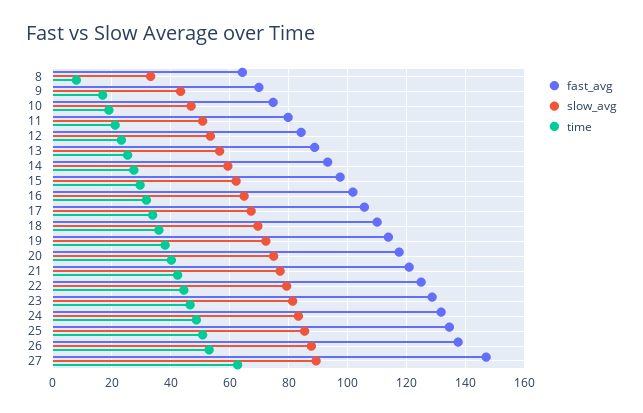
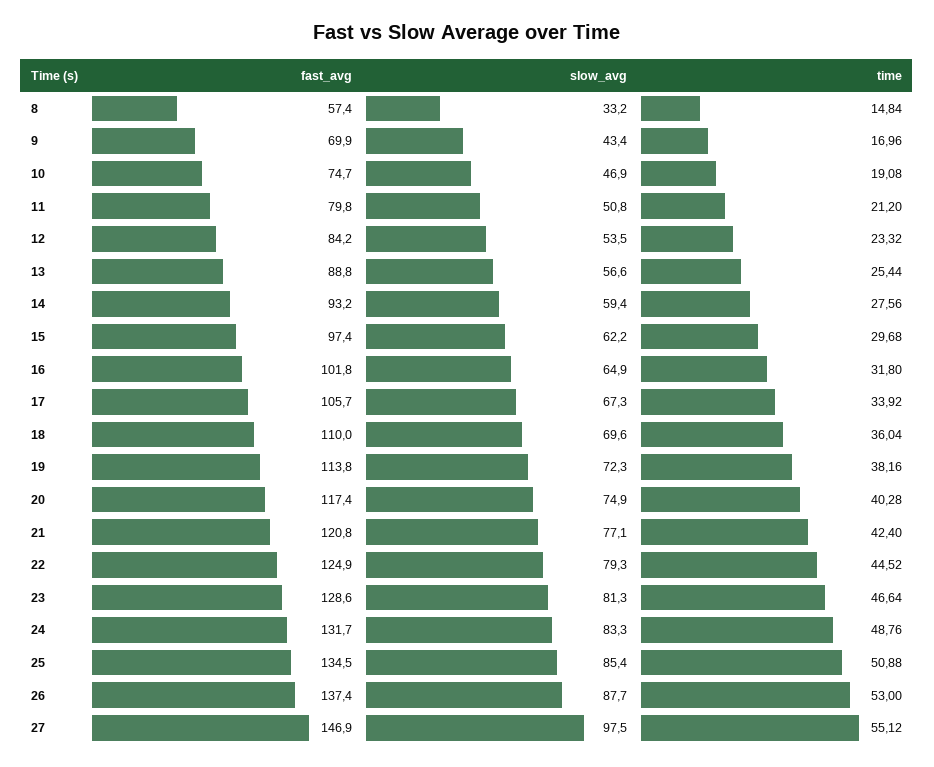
  {
    "fast_avg": {
-     "8": 65,
+     "8": 57.4,
      "9": 69.9,
      "10": 74.7,
      "11": 79.8,
      "12": 84.2,
      "13": 88.8,
      "14": 93.2,
      "15": 97.4,
      "16": 101.8,
      "17": 105.7,
      "18": 110,
      "19": 113.8,
      "20": 117.4,
      "21": 120.8,
      "22": 124.9,
      "23": 128.6,
      "24": 131.7,
      "25": 134.5,
      "26": 137.4,
      "27": 146.9
    },
    "slow_avg": {
      "8": 33.2,
      "9": 43.4,
      "10": 46.9,
      "11": 50.8,
      "12": 53.5,
      "13": 56.6,
      "14": 59.4,
      "15": 62.2,
      "16": 64.9,
      "17": 67.3,
      "18": 69.6,
      "19": 72.3,
      "20": 74.9,
      "21": 77.1,
      "22": 79.3,
      "23": 81.3,
      "24": 83.3,
      "25": 85.4,
      "26": 87.7,
-     "27": 90
+     "27": 97.5
    },
    "time": {
-     "8": 7.5,
+     "8": 14.84,
      "9": 16.96,
      "10": 19.08,
      "11": 21.2,
      "12": 23.32,
      "13": 25.44,
      "14": 27.56,
      "15": 29.68,
      "16": 31.8,
      "17": 33.92,
      "18": 36.04,
      "19": 38.16,
      "20": 40.28,
      "21": 42.4,
      "22": 44.52,
      "23": 46.64,
      "24": 48.76,
      "25": 50.88,
      "26": 53,
-     "27": 62.5
+     "27": 55.12
    }
  }

